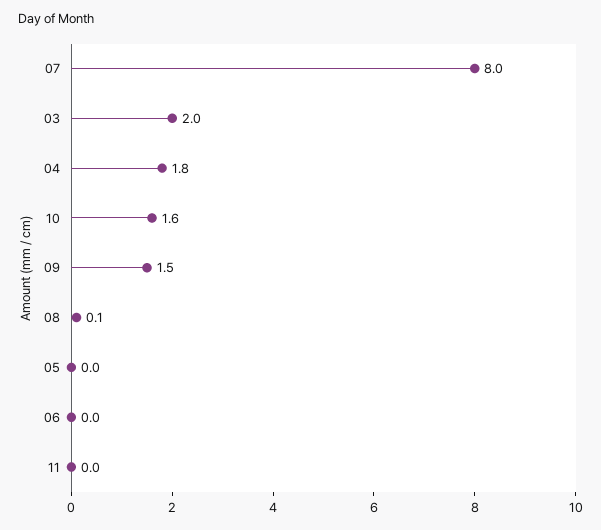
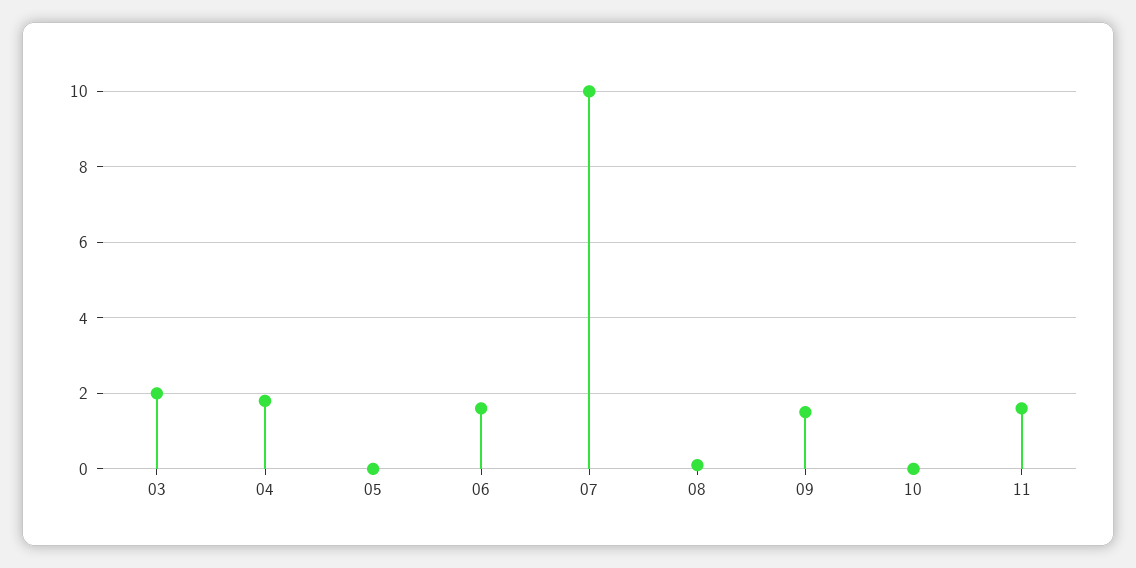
  {
-   "07": 8,
+   "07": 10,
    "03": 2,
    "04": 1.8,
-   "10": 1.6,
+   "10": 0,
    "09": 1.5,
    "08": 0.1,
    "05": 0,
-   "06": 0,
+   "06": 1.5,
-   "11": 0
+   "11": 1.5
  }

